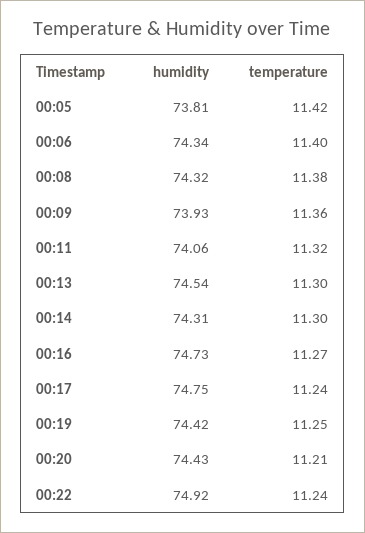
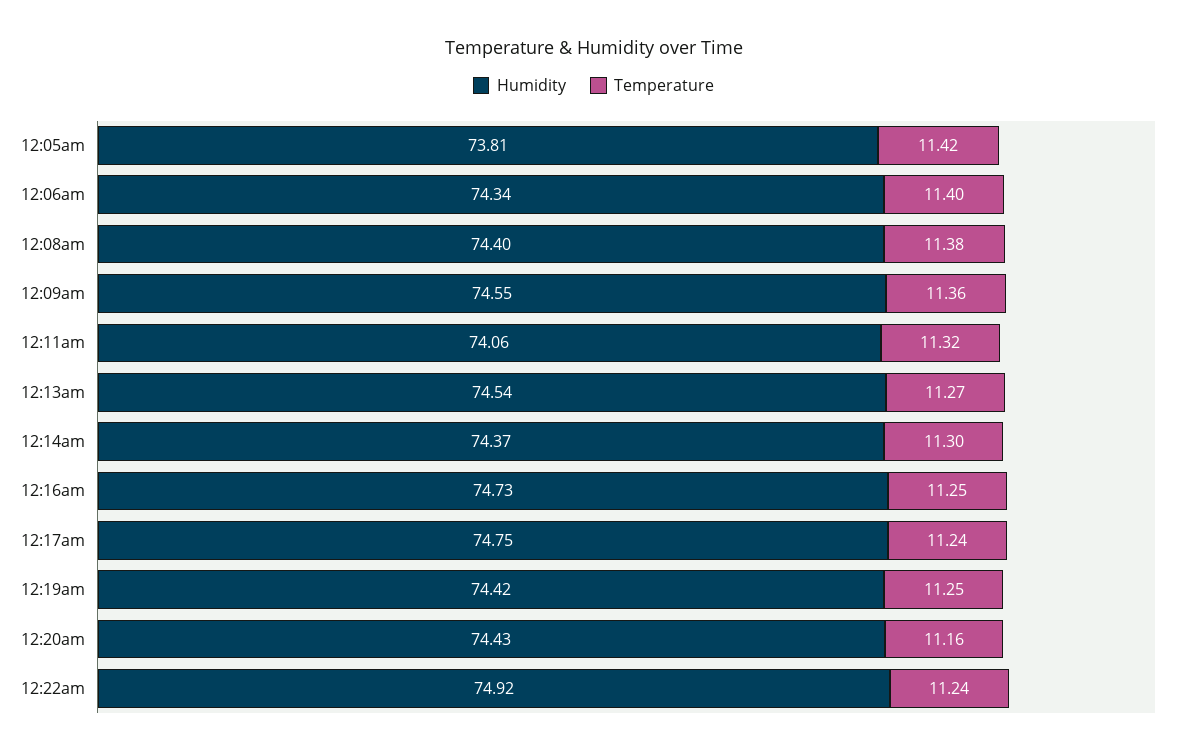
  {
    "humidity": {
      "00:05": 73.81,
      "00:06": 74.34,
-     "00:08": 74.32,
+     "00:08": 74.4,
-     "00:09": 73.93,
+     "00:09": 74.55,
      "00:11": 74.06,
      "00:13": 74.54,
-     "00:14": 74.31,
+     "00:14": 74.37,
      "00:16": 74.73,
      "00:17": 74.75,
      "00:19": 74.42,
      "00:20": 74.43,
      "00:22": 74.92
    },
    "temperature": {
      "00:05": 11.42,
      "00:06": 11.4,
      "00:08": 11.38,
      "00:09": 11.36,
      "00:11": 11.32,
-     "00:13": 11.3,
+     "00:13": 11.27,
      "00:14": 11.3,
-     "00:16": 11.27,
+     "00:16": 11.25,
      "00:17": 11.24,
      "00:19": 11.25,
-     "00:20": 11.21,
+     "00:20": 11.16,
      "00:22": 11.24
    }
  }

